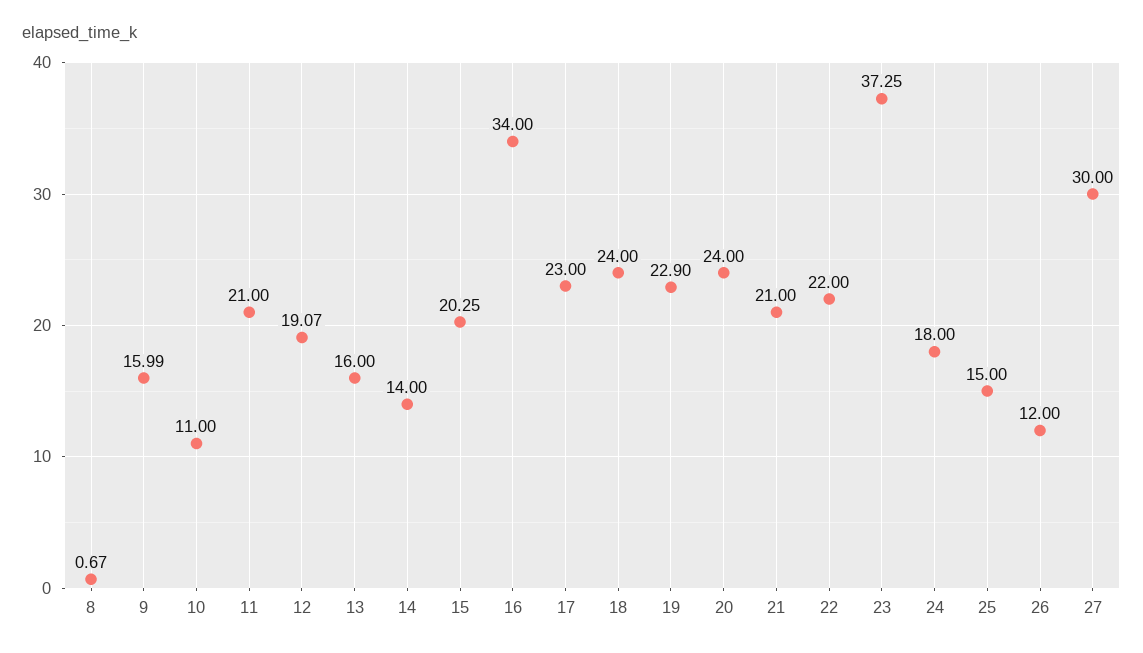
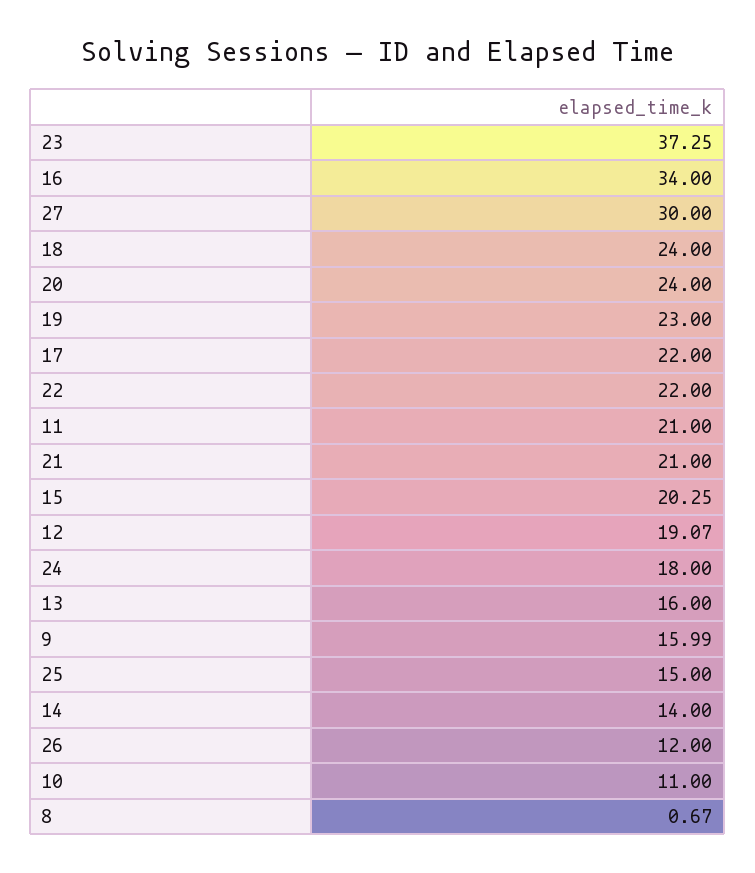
  {
    "8": 0.67,
    "9": 15.99,
    "10": 11,
    "11": 21,
    "12": 19.07,
    "13": 16,
    "14": 14,
    "15": 20.25,
    "16": 34,
-   "17": 23,
+   "17": 22,
    "18": 24,
-   "19": 22.9,
+   "19": 23,
    "20": 24,
    "21": 21,
    "22": 22,
    "23": 37.25,
    "24": 18,
    "25": 15,
    "26": 12,
    "27": 30
  }

